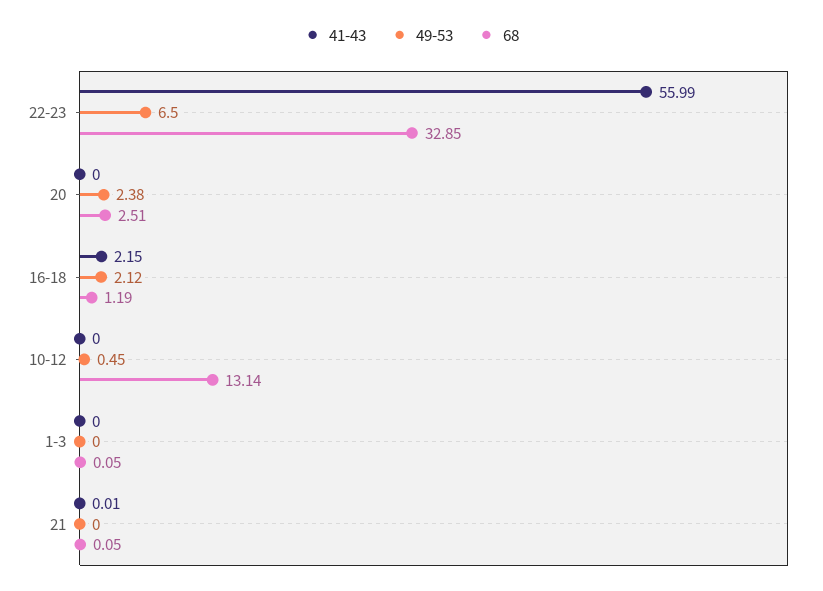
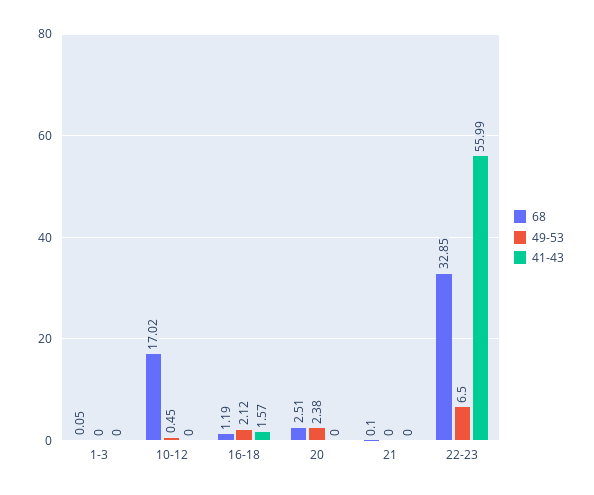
  {
    "41-43": {
      "22-23": 55.99,
      "20": 0,
-     "16-18": 2.15,
+     "16-18": 1.57,
      "10-12": 0,
      "1-3": 0,
-     "21": 0.01
+     "21": 0
    },
    "49-53": {
      "22-23": 6.5,
      "20": 2.38,
      "16-18": 2.12,
      "10-12": 0.45,
      "1-3": 0,
      "21": 0
    },
    "68": {
      "22-23": 32.85,
      "20": 2.51,
      "16-18": 1.19,
-     "10-12": 13.14,
+     "10-12": 17.02,
      "1-3": 0.05,
-     "21": 0.05
+     "21": 0.1
    }
  }

